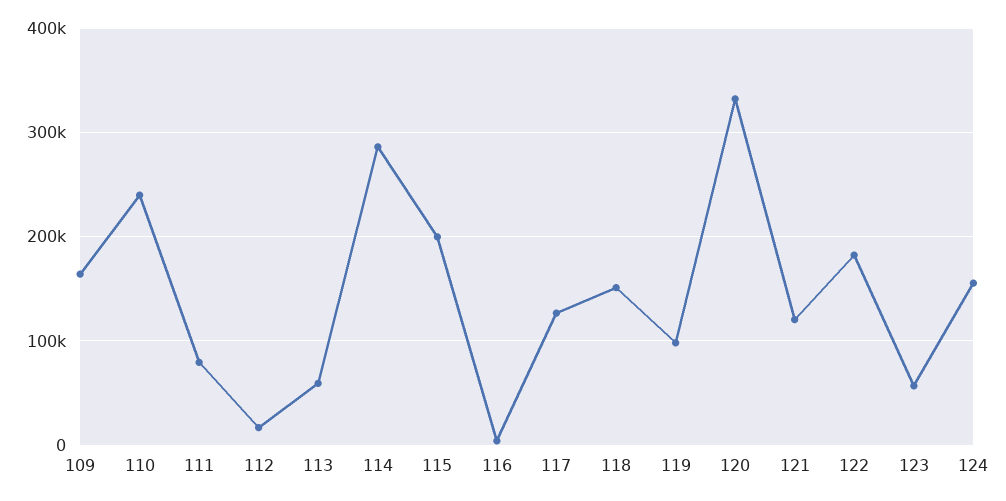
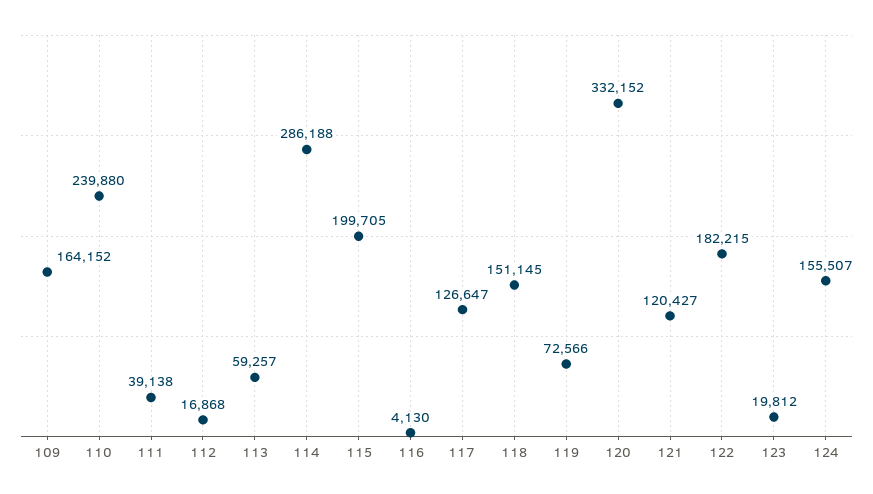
  {
    "109": 164152,
    "110": 239880,
-   "111": 80000,
+   "111": 39138,
    "112": 16868,
    "113": 59257,
    "114": 286188,
    "115": 199705,
    "116": 4130,
    "117": 126647,
    "118": 151145,
-   "119": 100000,
+   "119": 72566,
    "120": 332152,
    "121": 120427,
    "122": 182215,
-   "123": 60000,
+   "123": 19812,
    "124": 155507
  }

